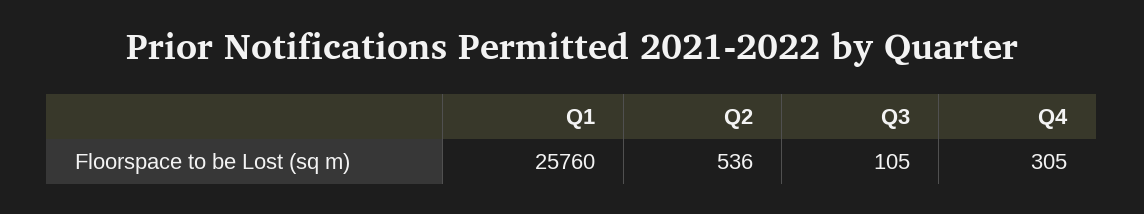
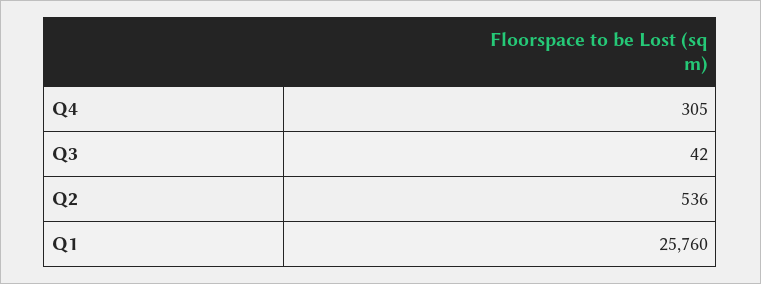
  {
    "Q1": 25760,
    "Q2": 536,
-   "Q3": 105,
+   "Q3": 42,
    "Q4": 305
  }

